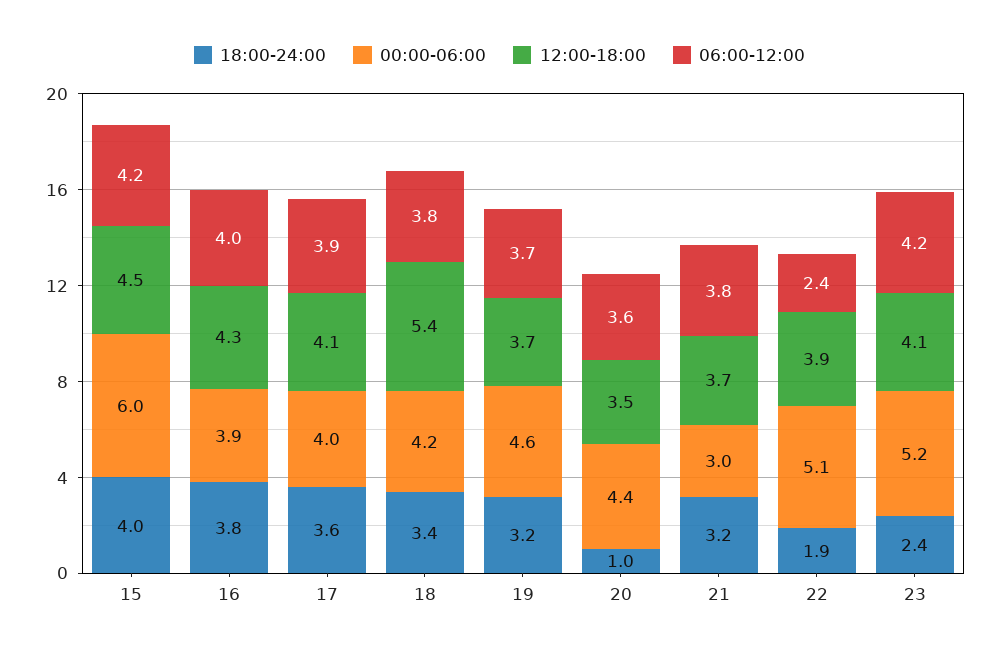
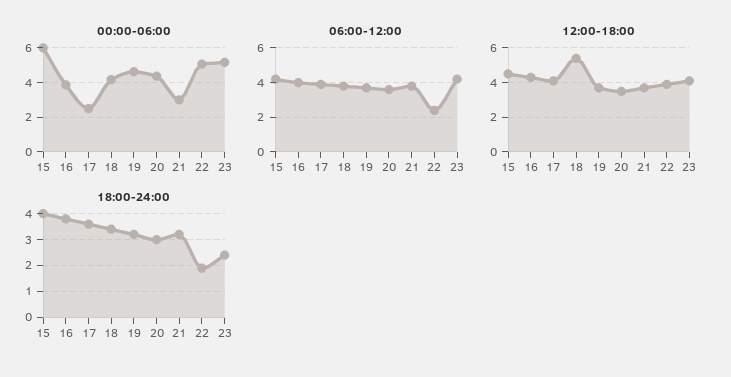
  {
    "18:00-24:00": {
      "15": 4,
      "16": 3.8,
      "17": 3.6,
      "18": 3.4,
      "19": 3.2,
-     "20": 1,
+     "20": 3,
      "21": 3.2,
      "22": 1.9,
      "23": 2.4
    },
    "00:00-06:00": {
      "15": 6,
      "16": 3.9,
-     "17": 4,
+     "17": 2.5,
      "18": 4.2,
      "19": 4.6,
      "20": 4.4,
      "21": 3,
      "22": 5.1,
      "23": 5.2
    },
    "12:00-18:00": {
      "15": 4.5,
      "16": 4.3,
      "17": 4.1,
      "18": 5.4,
      "19": 3.7,
      "20": 3.5,
      "21": 3.7,
      "22": 3.9,
      "23": 4.1
    },
    "06:00-12:00": {
      "15": 4.2,
      "16": 4,
      "17": 3.9,
      "18": 3.8,
      "19": 3.7,
      "20": 3.6,
      "21": 3.8,
      "22": 2.4,
      "23": 4.2
    }
  }

